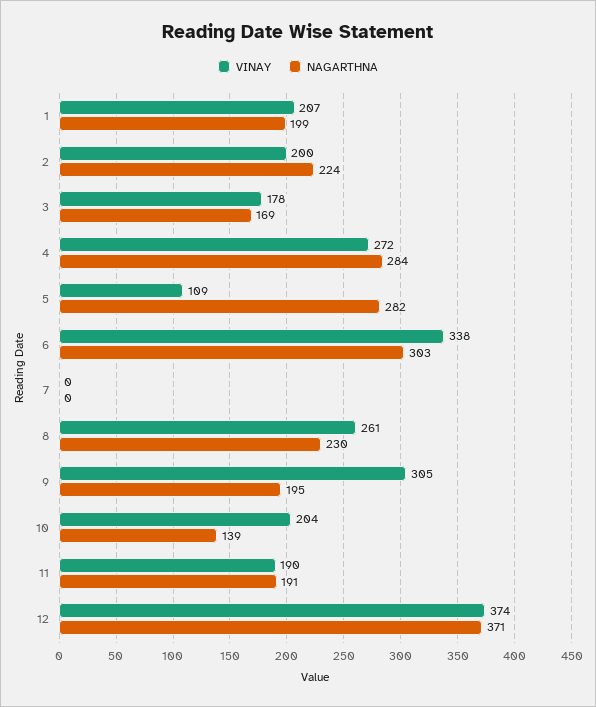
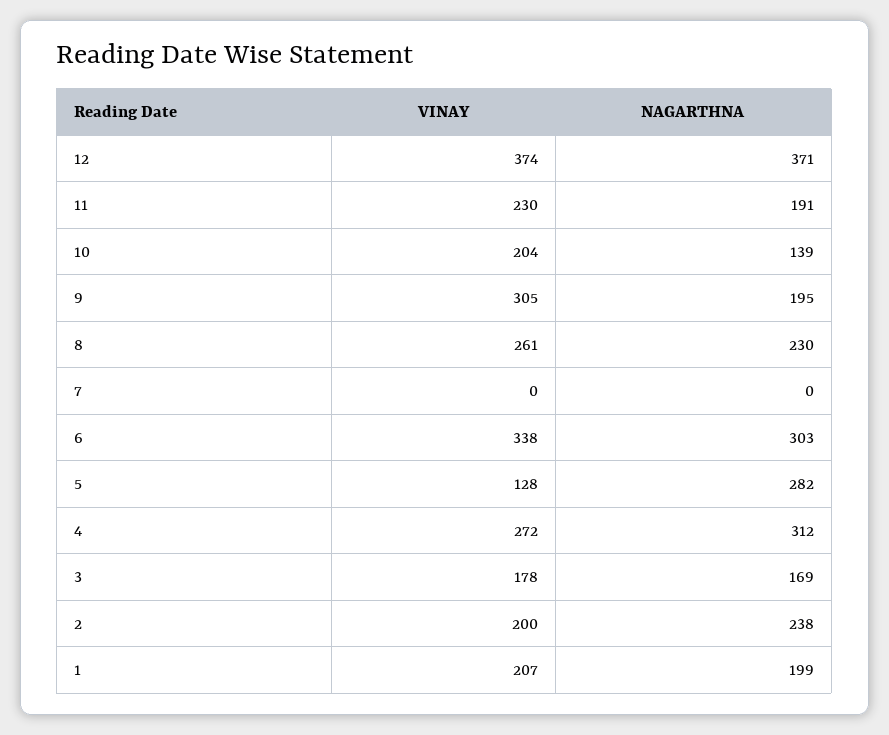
  {
    "VINAY": {
      "1": 207,
      "2": 200,
      "3": 178,
      "4": 272,
-     "5": 109,
+     "5": 128,
      "6": 338,
      "7": 0,
      "8": 261,
      "9": 305,
      "10": 204,
-     "11": 190,
+     "11": 230,
      "12": 374
    },
    "NAGARTHNA": {
      "1": 199,
-     "2": 224,
+     "2": 238,
      "3": 169,
-     "4": 284,
+     "4": 312,
      "5": 282,
      "6": 303,
      "7": 0,
      "8": 230,
      "9": 195,
      "10": 139,
      "11": 191,
      "12": 371
    }
  }

